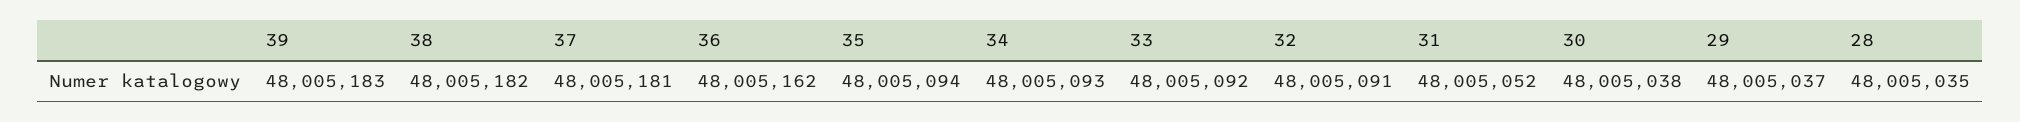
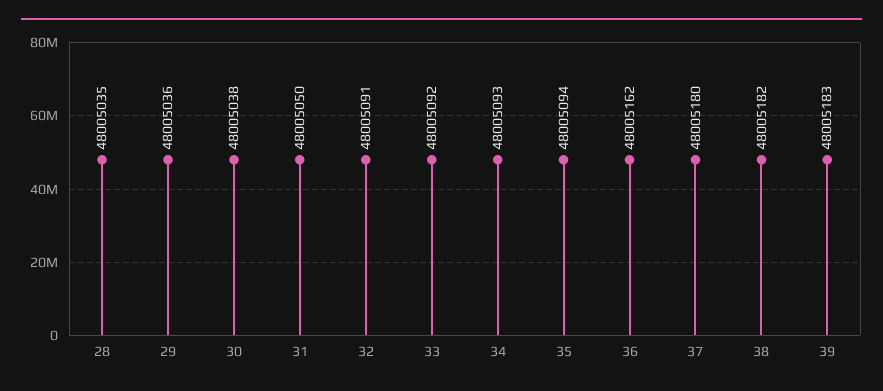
  {
    "39": 48005183,
    "38": 48005182,
-   "37": 48005181,
+   "37": 48005180,
    "36": 48005162,
    "35": 48005094,
    "34": 48005093,
    "33": 48005092,
    "32": 48005091,
-   "31": 48005052,
+   "31": 48005050,
    "30": 48005038,
-   "29": 48005037,
+   "29": 48005036,
    "28": 48005035
  }

